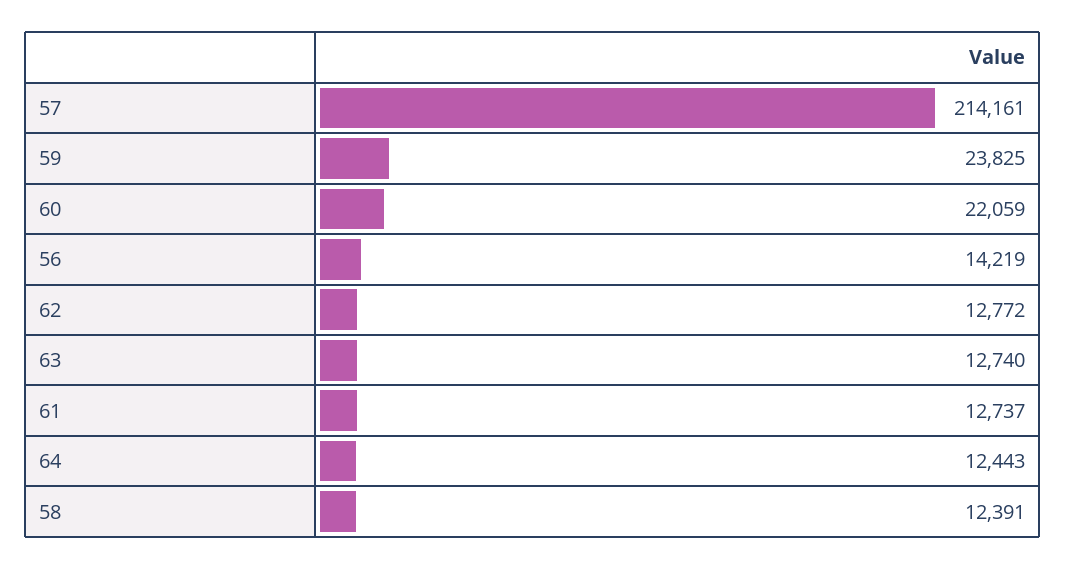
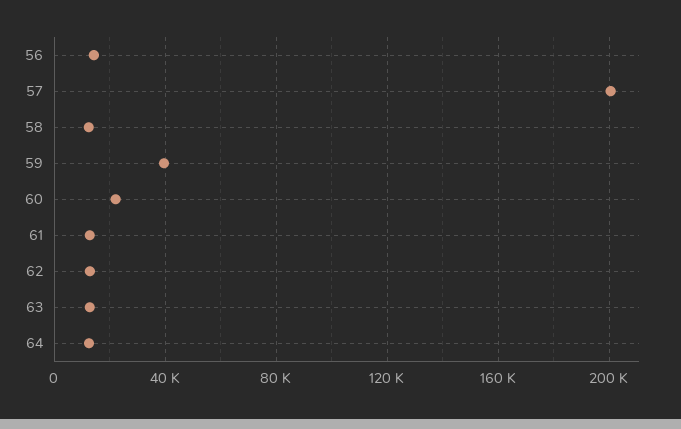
  {
-   "57": 214161,
+   "57": 200000,
-   "59": 23825,
+   "59": 40000,
    "60": 22059,
    "56": 14219,
    "62": 12772,
    "63": 12740,
    "61": 12737,
    "64": 12443,
    "58": 12391
  }

